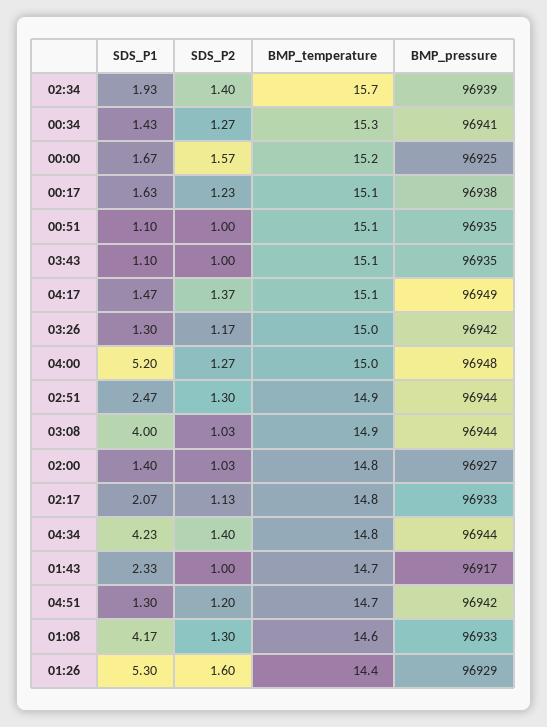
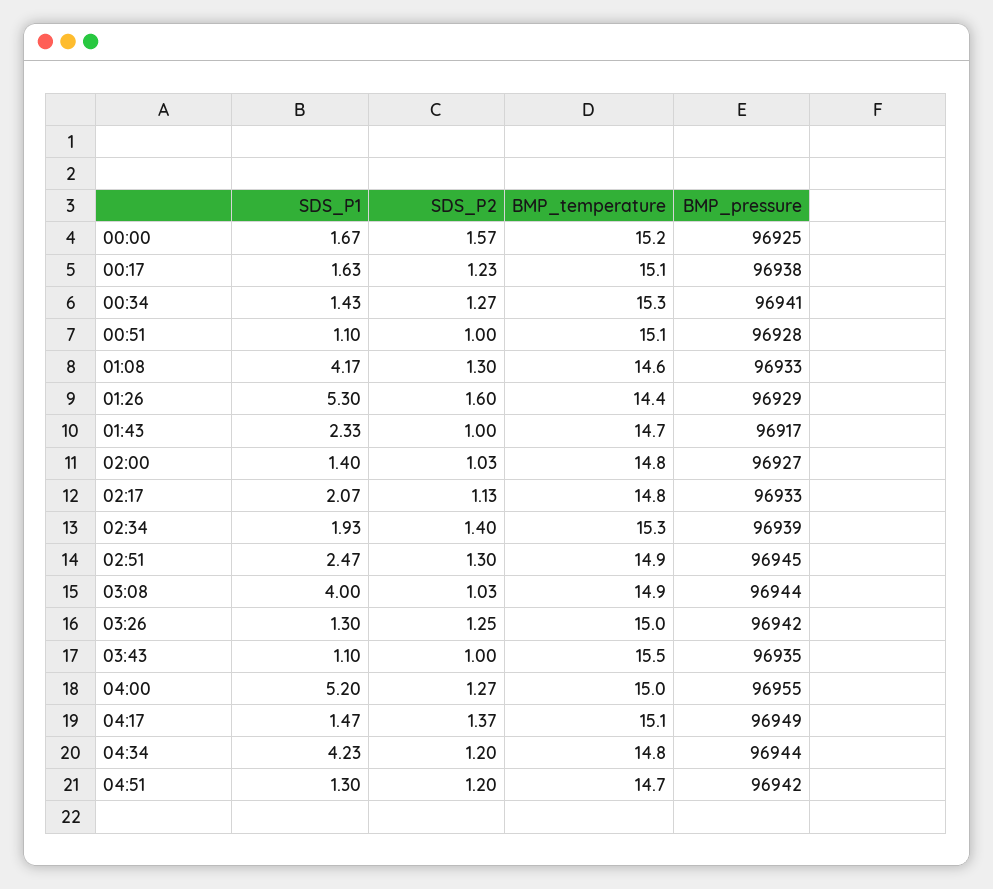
  {
    "SDS_P1": {
      "02:34": 1.93,
      "00:34": 1.43,
      "00:00": 1.67,
      "00:17": 1.63,
      "00:51": 1.1,
      "03:43": 1.1,
      "04:17": 1.47,
      "03:26": 1.3,
      "04:00": 5.2,
      "02:51": 2.47,
      "03:08": 4,
      "02:00": 1.4,
      "02:17": 2.07,
      "04:34": 4.23,
      "01:43": 2.33,
      "04:51": 1.3,
      "01:08": 4.17,
      "01:26": 5.3
    },
    "SDS_P2": {
      "02:34": 1.4,
      "00:34": 1.27,
      "00:00": 1.57,
      "00:17": 1.23,
      "00:51": 1,
      "03:43": 1,
      "04:17": 1.37,
-     "03:26": 1.17,
+     "03:26": 1.25,
      "04:00": 1.27,
      "02:51": 1.3,
      "03:08": 1.03,
      "02:00": 1.03,
      "02:17": 1.13,
-     "04:34": 1.4,
+     "04:34": 1.2,
      "01:43": 1,
      "04:51": 1.2,
      "01:08": 1.3,
      "01:26": 1.6
    },
    "BMP_temperature": {
-     "02:34": 15.7,
+     "02:34": 15.3,
      "00:34": 15.3,
      "00:00": 15.2,
      "00:17": 15.1,
      "00:51": 15.1,
-     "03:43": 15.1,
+     "03:43": 15.5,
      "04:17": 15.1,
      "03:26": 15,
      "04:00": 15,
      "02:51": 14.9,
      "03:08": 14.9,
      "02:00": 14.8,
      "02:17": 14.8,
      "04:34": 14.8,
      "01:43": 14.7,
      "04:51": 14.7,
      "01:08": 14.6,
      "01:26": 14.4
    },
    "BMP_pressure": {
      "02:34": 96939,
      "00:34": 96941,
      "00:00": 96925,
      "00:17": 96938,
-     "00:51": 96935,
+     "00:51": 96928,
      "03:43": 96935,
      "04:17": 96949,
      "03:26": 96942,
-     "04:00": 96948,
+     "04:00": 96955,
-     "02:51": 96944,
+     "02:51": 96945,
      "03:08": 96944,
      "02:00": 96927,
      "02:17": 96933,
      "04:34": 96944,
      "01:43": 96917,
      "04:51": 96942,
      "01:08": 96933,
      "01:26": 96929
    }
  }

